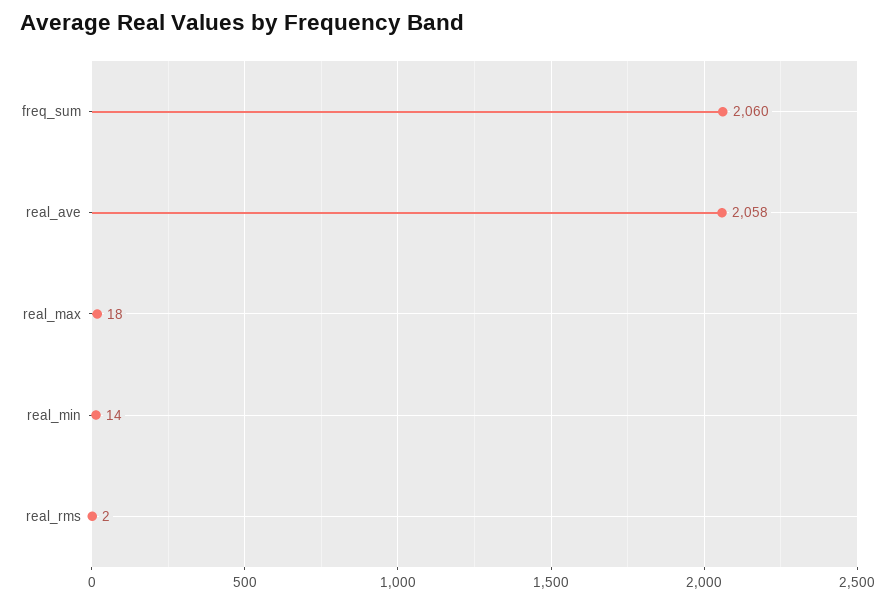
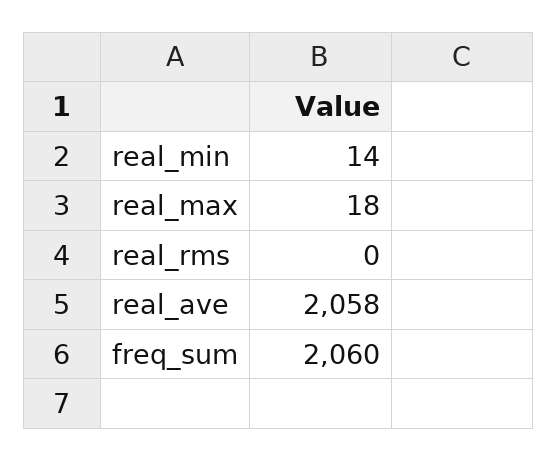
  {
    "freq_sum": 2060,
    "real_ave": 2058,
    "real_max": 18,
    "real_min": 14,
-   "real_rms": 2
+   "real_rms": 0
  }

